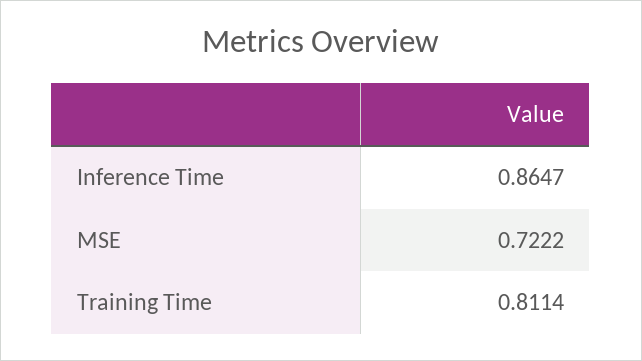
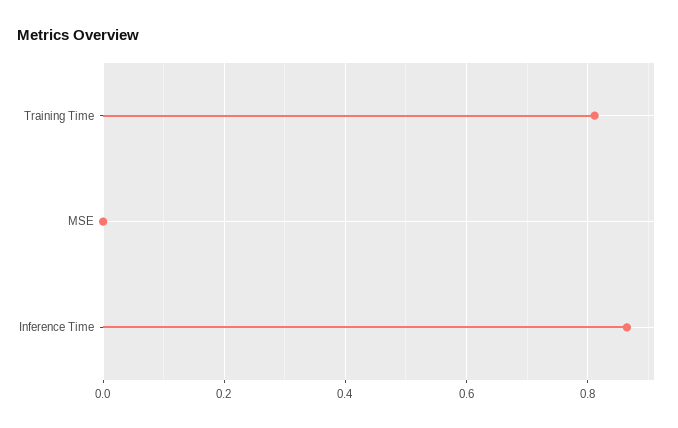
  {
    "Inference Time": 0.8647,
-   "MSE": 0.7222,
+   "MSE": 0,
    "Training Time": 0.8114
  }

